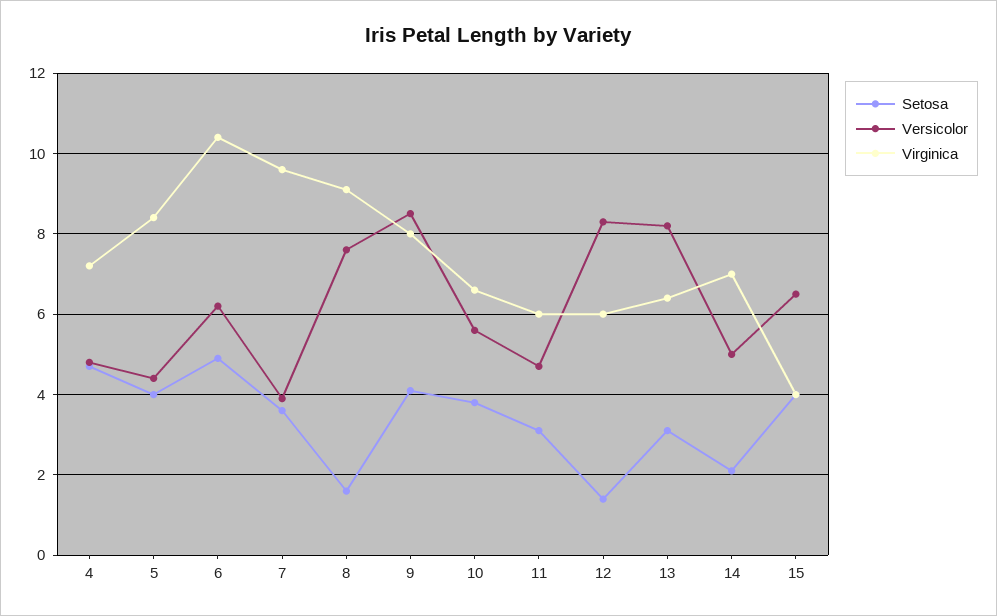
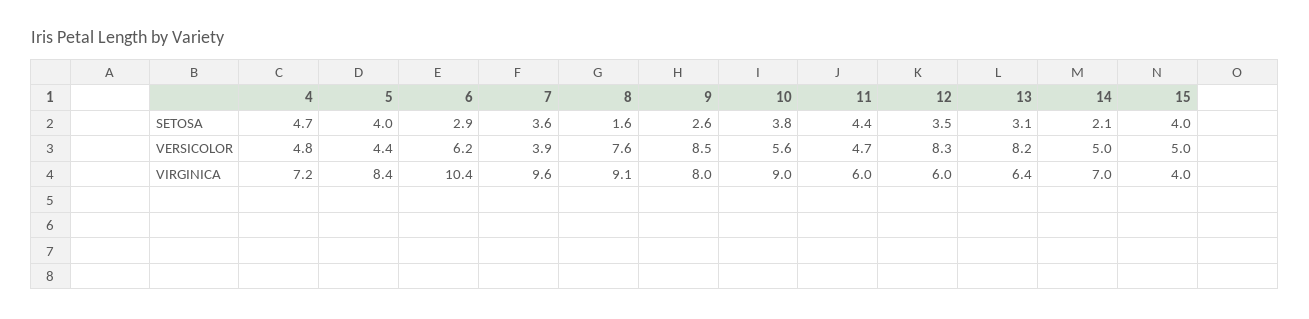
  {
    "Setosa": {
      "4": 4.7,
      "5": 4,
-     "6": 5,
+     "6": 2.9,
      "7": 3.6,
      "8": 1.6,
-     "9": 4,
+     "9": 2.6,
      "10": 3.8,
-     "11": 3,
+     "11": 4.4,
-     "12": 1.5,
+     "12": 3.5,
      "13": 3.1,
      "14": 2.1,
      "15": 4
    },
    "Versicolor": {
      "4": 4.8,
      "5": 4.4,
      "6": 6.2,
      "7": 3.9,
      "8": 7.6,
      "9": 8.5,
      "10": 5.6,
      "11": 4.7,
      "12": 8.3,
      "13": 8.2,
      "14": 5,
-     "15": 6.5
+     "15": 5
    },
    "Virginica": {
      "4": 7.2,
      "5": 8.4,
      "6": 10.4,
      "7": 9.6,
      "8": 9.1,
      "9": 8,
-     "10": 6.5,
+     "10": 9,
      "11": 6,
      "12": 6,
      "13": 6.4,
      "14": 7,
      "15": 4
    }
  }

